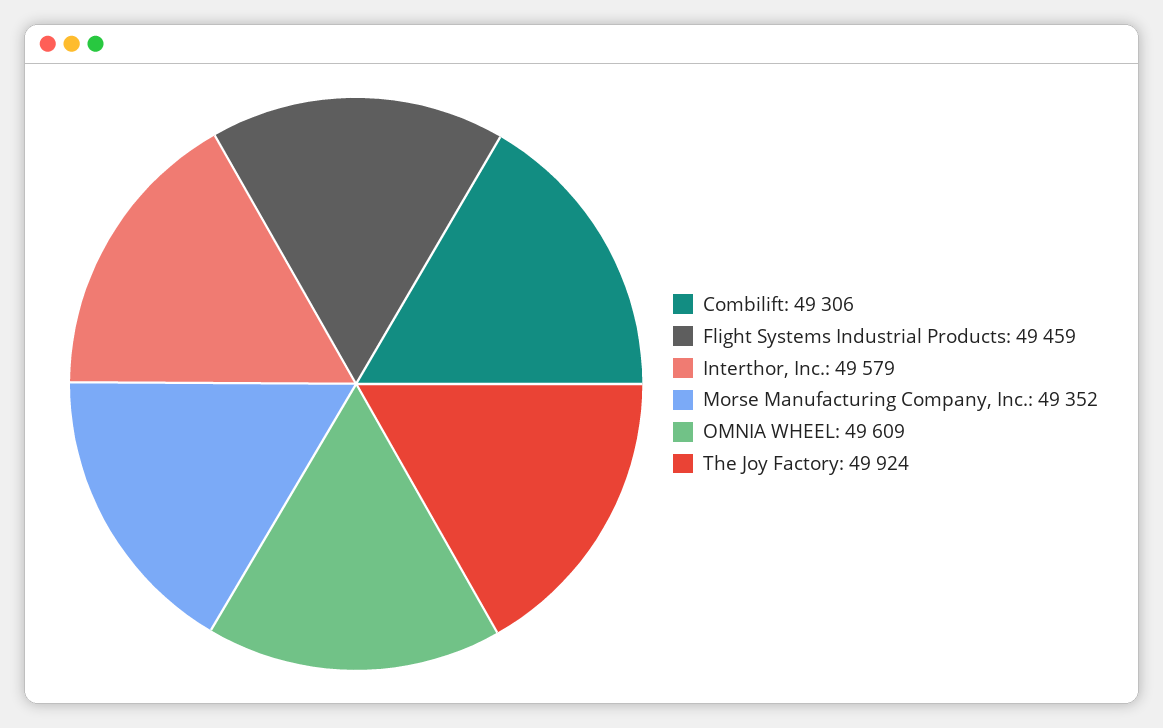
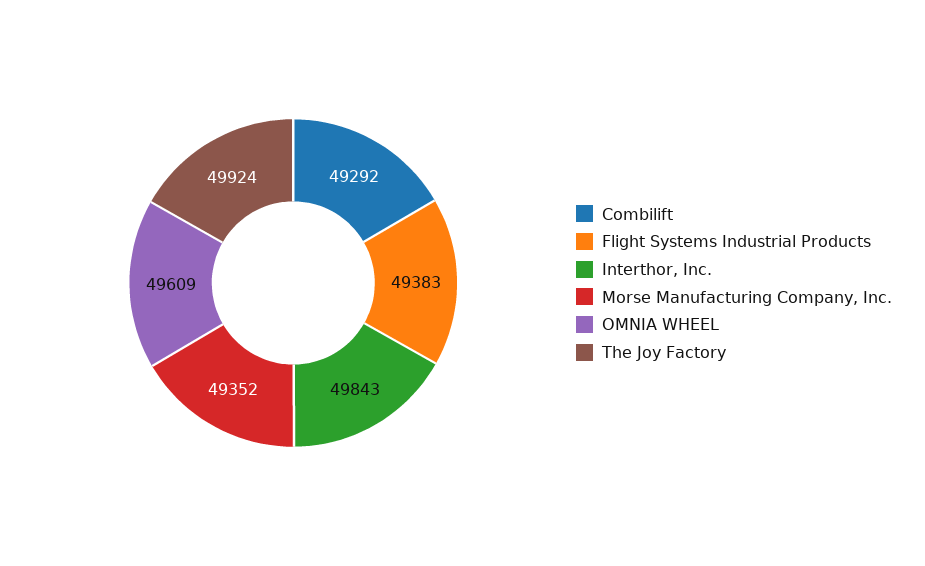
  {
-   "Combilift": 49306,
+   "Combilift": 49292,
-   "Flight Systems Industrial Products": 49459,
+   "Flight Systems Industrial Products": 49383,
-   "Interthor, Inc.": 49579,
+   "Interthor, Inc.": 49843,
    "Morse Manufacturing Company, Inc.": 49352,
    "OMNIA WHEEL": 49609,
    "The Joy Factory": 49924
  }

